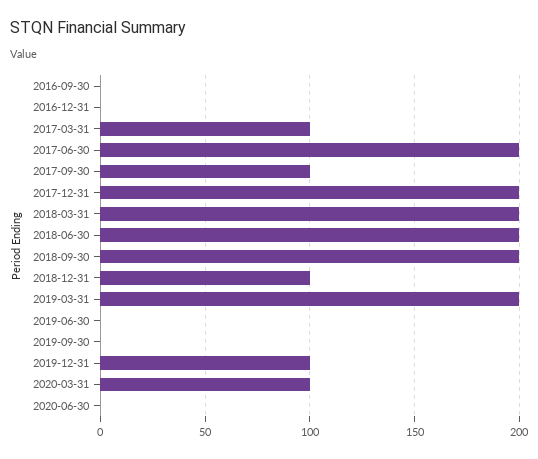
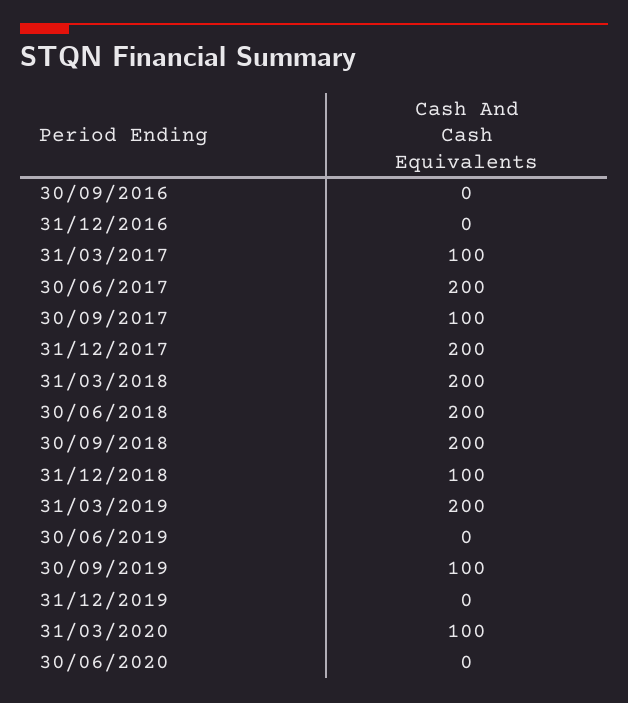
  {
    "2016-09-30": 0,
    "2016-12-31": 0,
    "2017-03-31": 100,
    "2017-06-30": 200,
    "2017-09-30": 100,
    "2017-12-31": 200,
    "2018-03-31": 200,
    "2018-06-30": 200,
    "2018-09-30": 200,
    "2018-12-31": 100,
    "2019-03-31": 200,
    "2019-06-30": 0,
-   "2019-09-30": 0,
+   "2019-09-30": 100,
-   "2019-12-31": 100,
+   "2019-12-31": 0,
    "2020-03-31": 100,
    "2020-06-30": 0
  }

